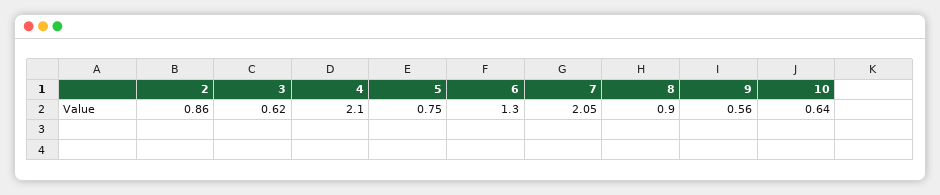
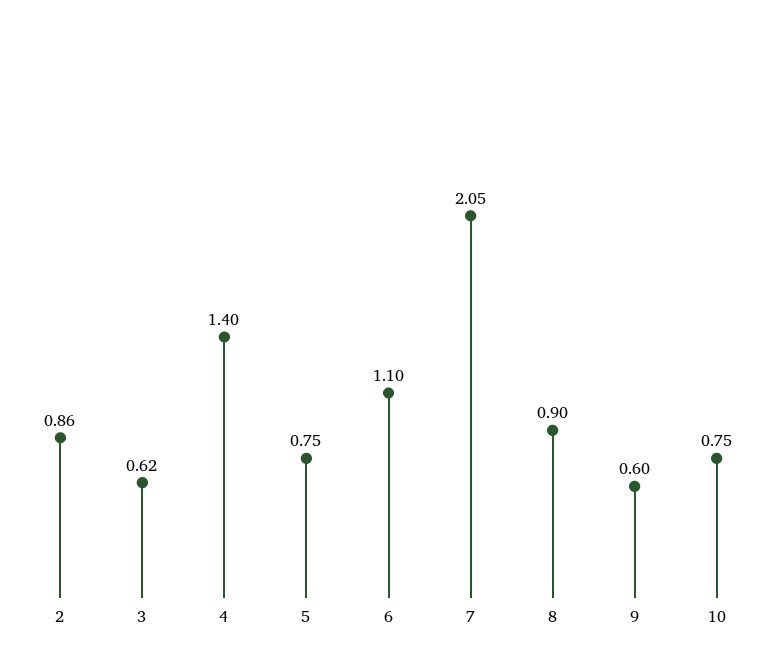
  {
    "2": 0.86,
    "3": 0.62,
-   "4": 2.1,
+   "4": 1.4,
    "5": 0.75,
-   "6": 1.3,
+   "6": 1.1,
    "7": 2.05,
    "8": 0.9,
-   "9": 0.56,
+   "9": 0.6,
-   "10": 0.64
+   "10": 0.75
  }

